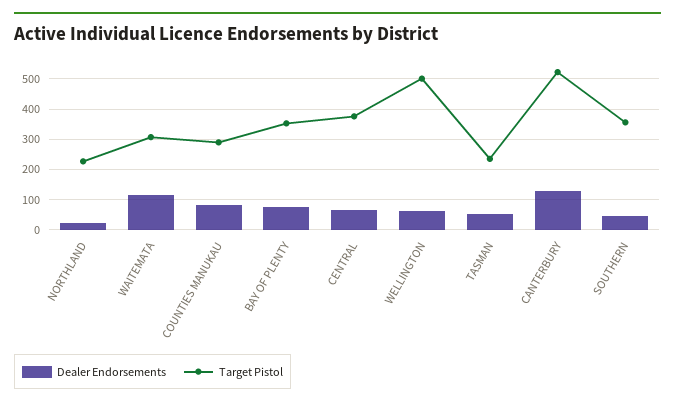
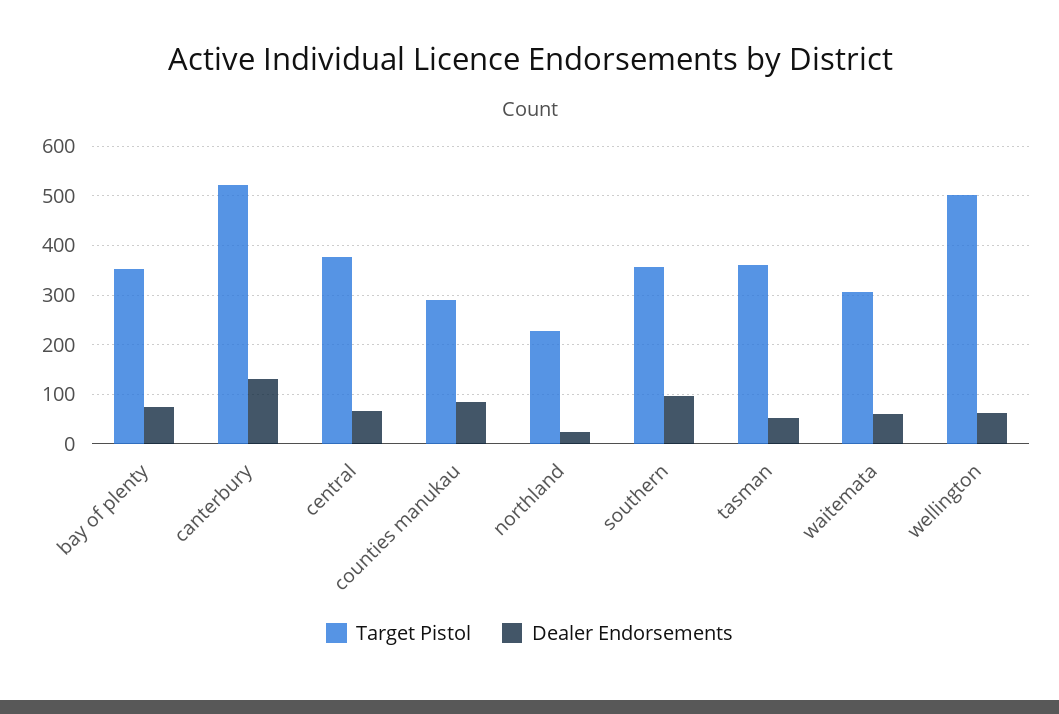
  {
    "Dealer Endorsements": {
      "NORTHLAND": 20,
-     "WAITEMATA": 120,
+     "WAITEMATA": 60,
      "COUNTIES MANUKAU": 80,
      "BAY OF PLENTY": 80,
      "CENTRAL": 60,
      "WELLINGTON": 60,
      "TASMAN": 60,
      "CANTERBURY": 140,
-     "SOUTHERN": 40
+     "SOUTHERN": 100
    },
    "Target Pistol": {
      "NORTHLAND": 220,
      "WAITEMATA": 300,
      "COUNTIES MANUKAU": 300,
      "BAY OF PLENTY": 360,
      "CENTRAL": 380,
      "WELLINGTON": 500,
-     "TASMAN": 240,
+     "TASMAN": 360,
      "CANTERBURY": 520,
      "SOUTHERN": 360
    }
  }

